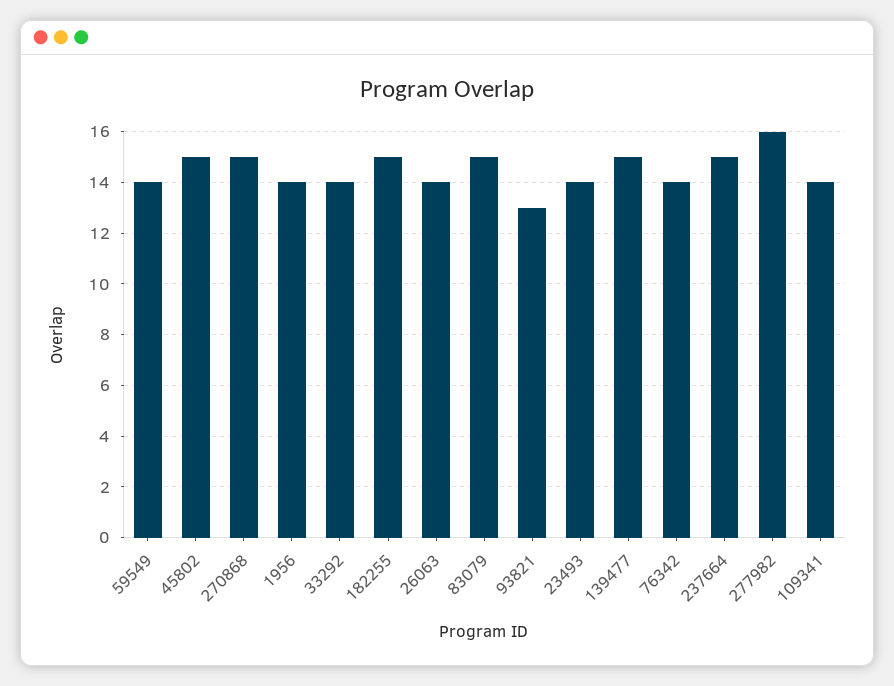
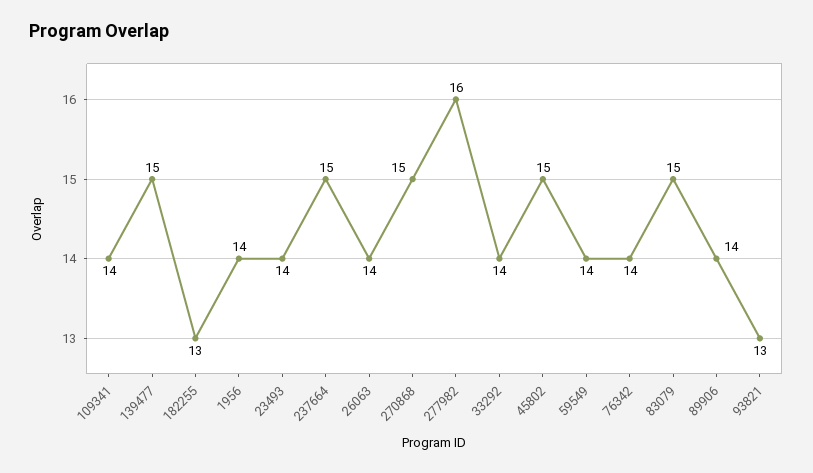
  {
    "59549": 14,
    "45802": 15,
    "270868": 15,
    "1956": 14,
    "33292": 14,
-   "182255": 15,
+   "182255": 13,
    "26063": 14,
    "83079": 15,
    "93821": 13,
    "23493": 14,
    "139477": 15,
    "76342": 14,
    "237664": 15,
    "277982": 16,
-   "109341": 14
+   "109341": 14,
+   "89906": 14
  }

